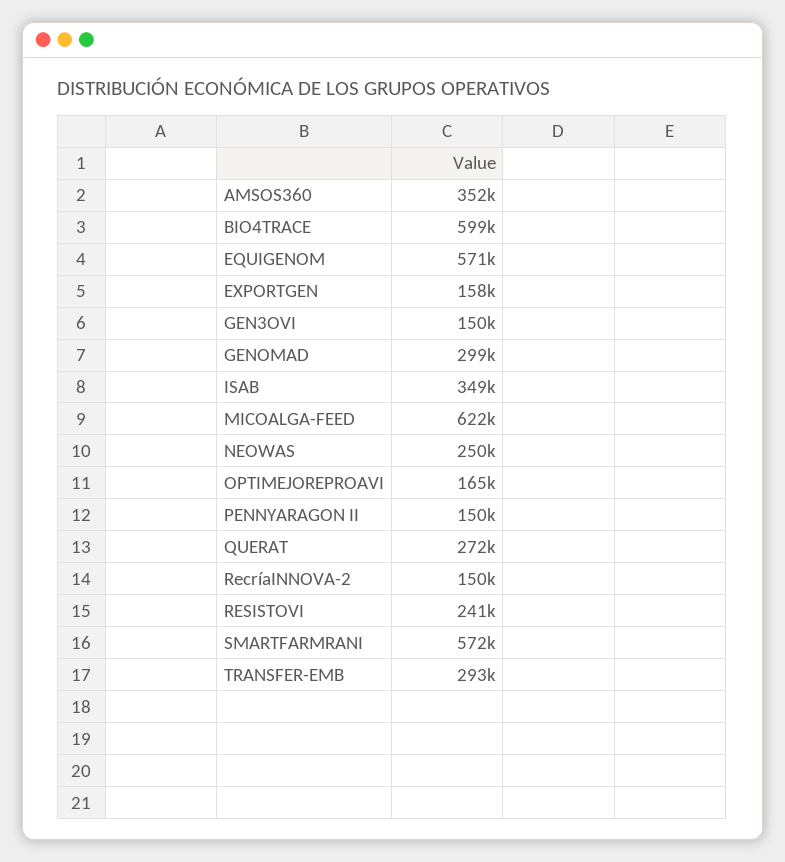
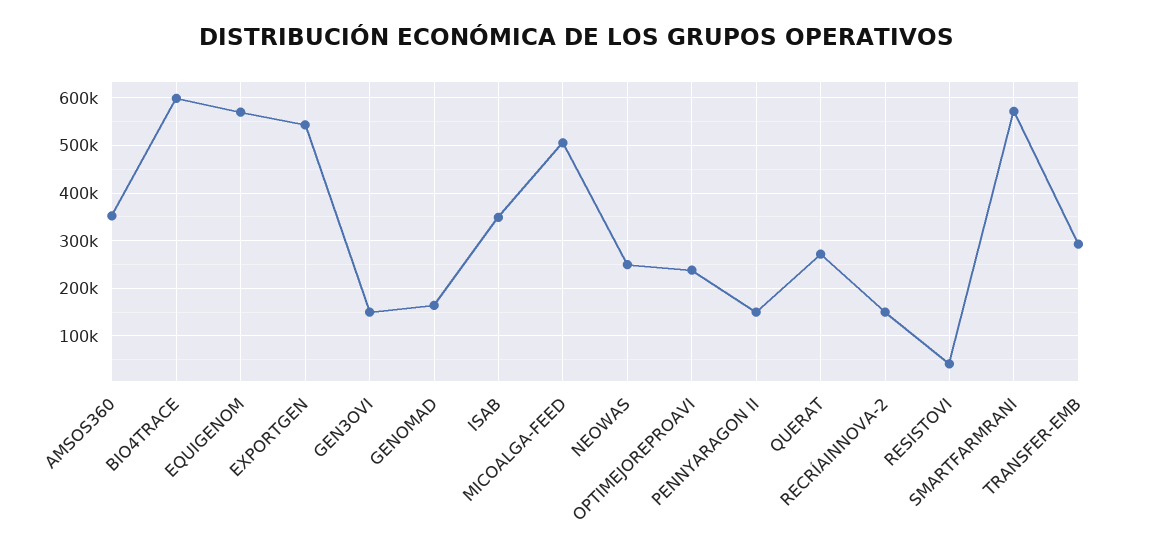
  {
    "AMSOS360": 352000,
    "BIO4TRACE": 599000,
    "EQUIGENOM": 571000,
-   "EXPORTGEN": 158000,
+   "EXPORTGEN": 540000,
    "GEN3OVI": 150000,
-   "GENOMAD": 299000,
+   "GENOMAD": 160000,
    "ISAB": 349000,
-   "MICOALGA-FEED": 622000,
+   "MICOALGA-FEED": 500000,
    "NEOWAS": 250000,
-   "OPTIMEJOREPROAVI": 165000,
+   "OPTIMEJOREPROAVI": 240000,
    "PENNYARAGON II": 150000,
    "QUERAT": 272000,
    "RecríaINNOVA-2": 150000,
-   "RESISTOVI": 241000,
+   "RESISTOVI": 40000,
    "SMARTFARMRANI": 572000,
    "TRANSFER-EMB": 293000
  }

